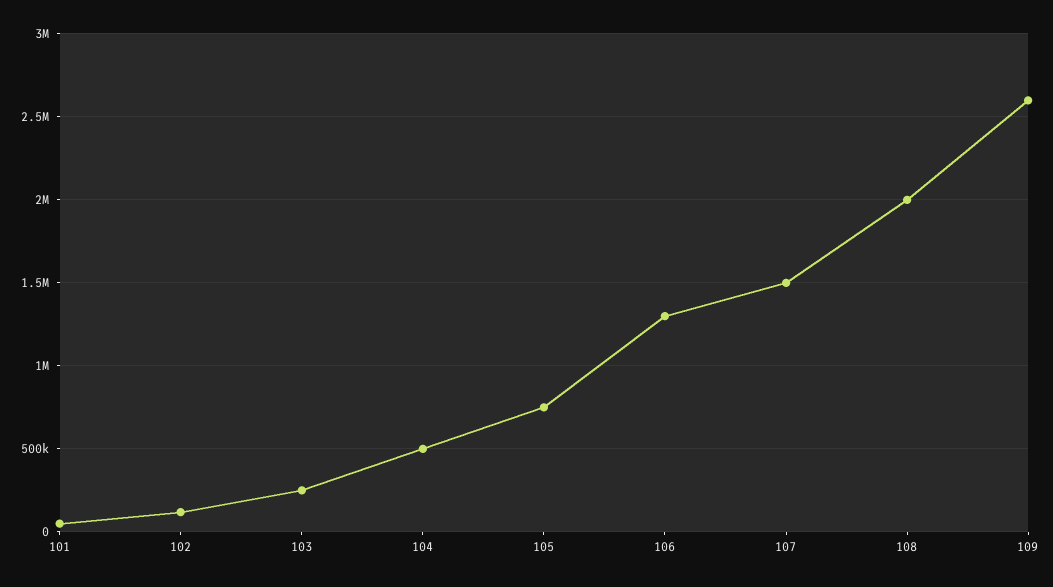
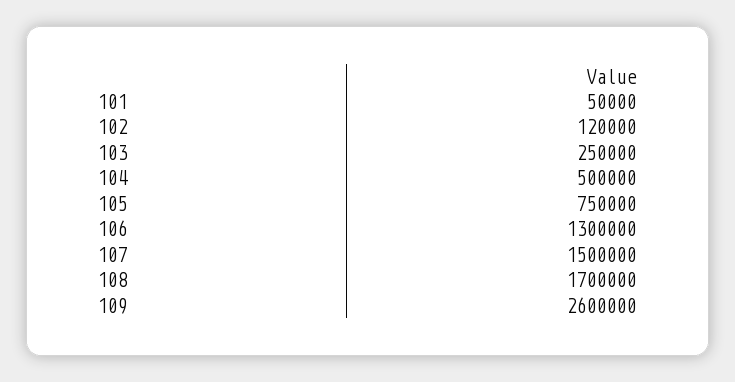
  {
    "101": 50000,
    "102": 120000,
    "103": 250000,
    "104": 500000,
    "105": 750000,
    "106": 1300000,
    "107": 1500000,
-   "108": 2000000,
+   "108": 1700000,
    "109": 2600000
  }

